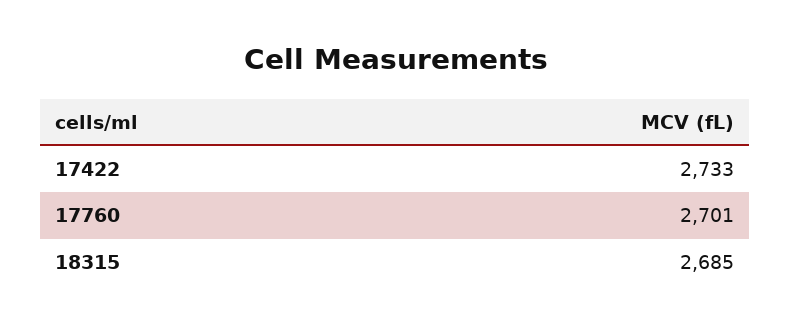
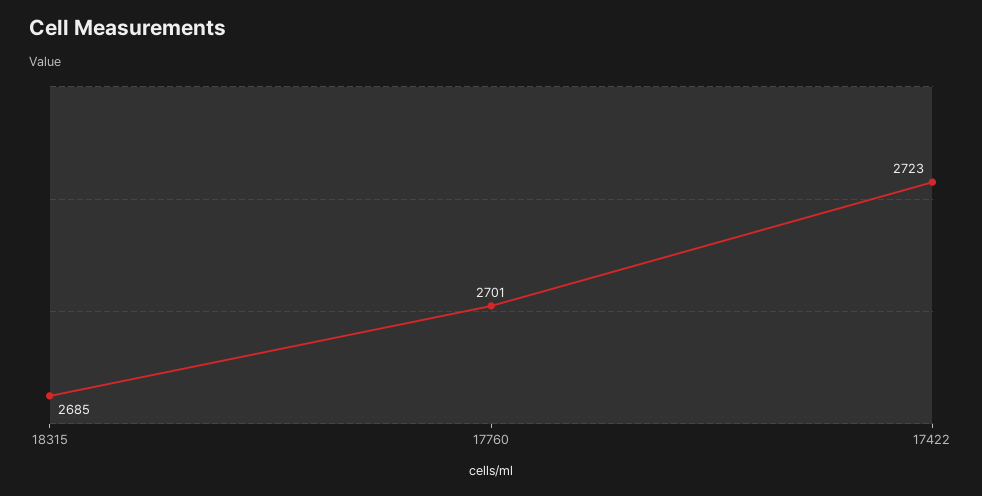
  {
-   "17422": 2733,
+   "17422": 2723,
    "17760": 2701,
    "18315": 2685
  }

